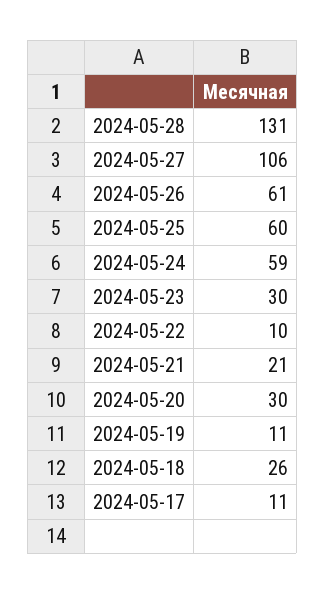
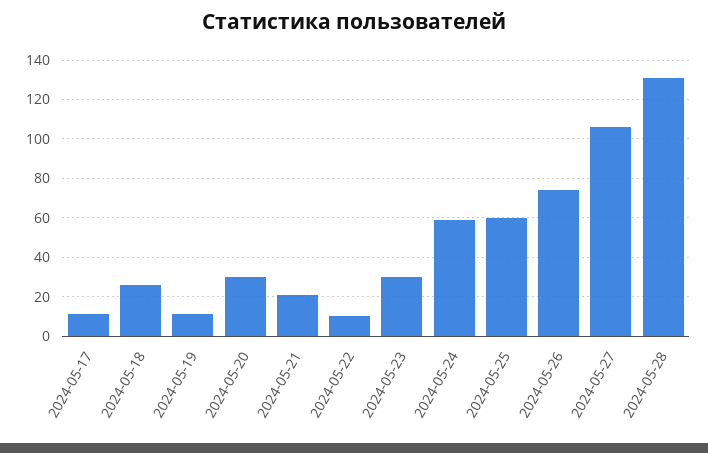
  {
    "2024-05-28": 131,
    "2024-05-27": 106,
-   "2024-05-26": 61,
+   "2024-05-26": 75,
    "2024-05-25": 60,
    "2024-05-24": 59,
    "2024-05-23": 30,
    "2024-05-22": 10,
    "2024-05-21": 21,
    "2024-05-20": 30,
    "2024-05-19": 11,
    "2024-05-18": 26,
    "2024-05-17": 11
  }

